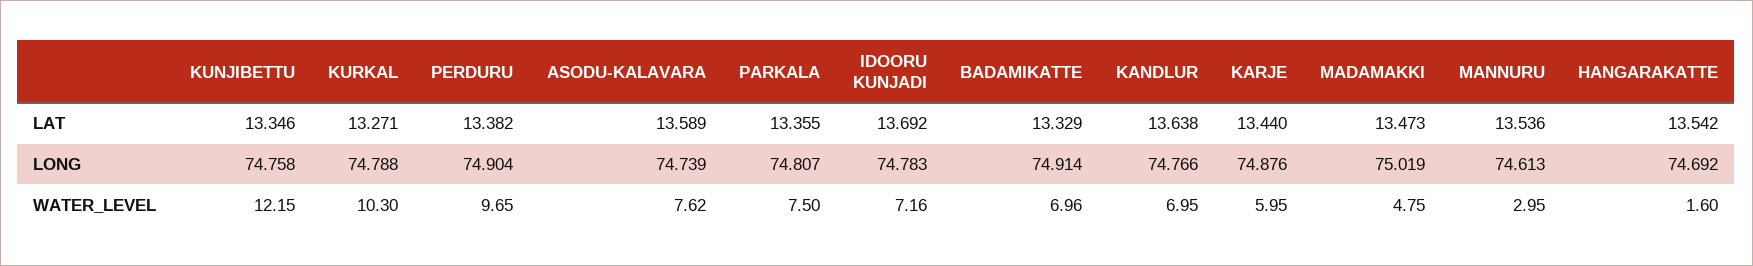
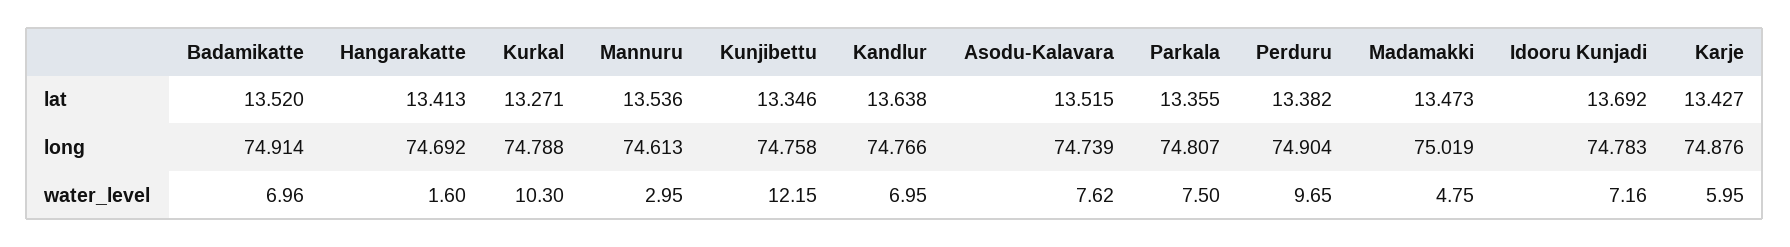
  {
    "KUNJIBETTU": {
      "LAT": 13.346,
      "LONG": 74.758,
      "WATER_LEVEL": 12.15
    },
    "KURKAL": {
      "LAT": 13.271,
      "LONG": 74.788,
      "WATER_LEVEL": 10.3
    },
    "PERDURU": {
      "LAT": 13.382,
      "LONG": 74.904,
      "WATER_LEVEL": 9.65
    },
    "ASODU-KALAVARA": {
-     "LAT": 13.589,
+     "LAT": 13.515,
      "LONG": 74.739,
      "WATER_LEVEL": 7.62
    },
    "PARKALA": {
      "LAT": 13.355,
      "LONG": 74.807,
      "WATER_LEVEL": 7.5
    },
    "IDOORU KUNJADI": {
      "LAT": 13.692,
      "LONG": 74.783,
      "WATER_LEVEL": 7.16
    },
    "BADAMIKATTE": {
-     "LAT": 13.329,
+     "LAT": 13.52,
      "LONG": 74.914,
      "WATER_LEVEL": 6.96
    },
    "KANDLUR": {
      "LAT": 13.638,
      "LONG": 74.766,
      "WATER_LEVEL": 6.95
    },
    "KARJE": {
-     "LAT": 13.44,
+     "LAT": 13.427,
      "LONG": 74.876,
      "WATER_LEVEL": 5.95
    },
    "MADAMAKKI": {
      "LAT": 13.473,
      "LONG": 75.019,
      "WATER_LEVEL": 4.75
    },
    "MANNURU": {
      "LAT": 13.536,
      "LONG": 74.613,
      "WATER_LEVEL": 2.95
    },
    "HANGARAKATTE": {
-     "LAT": 13.542,
+     "LAT": 13.413,
      "LONG": 74.692,
      "WATER_LEVEL": 1.6
    }
  }

